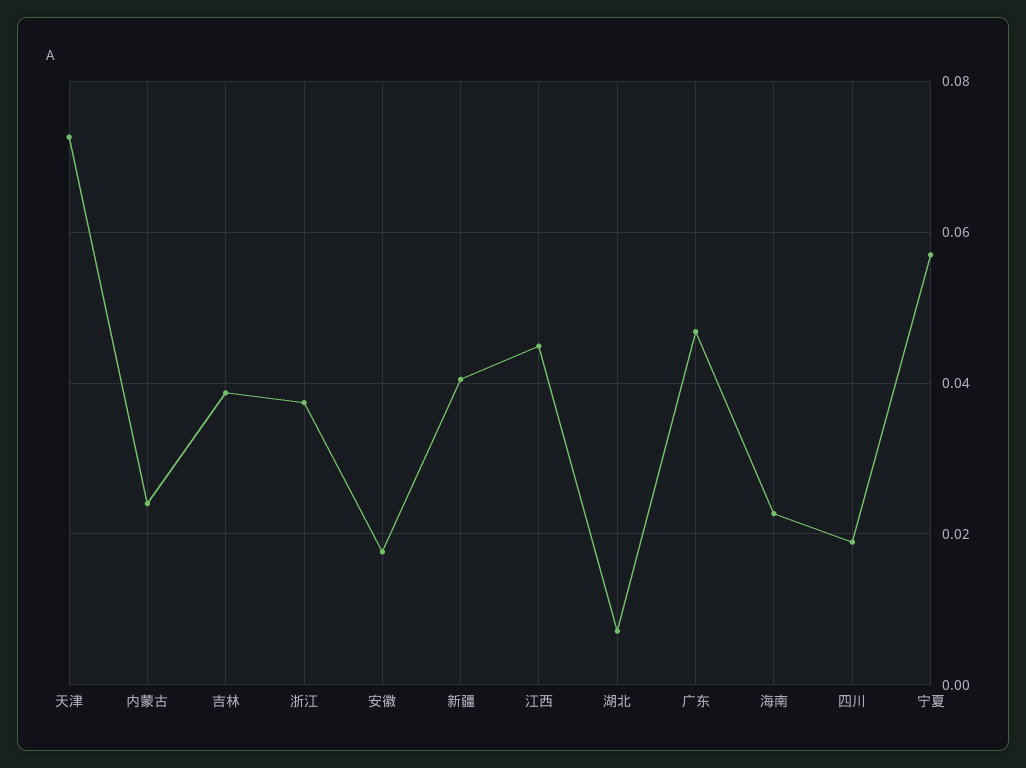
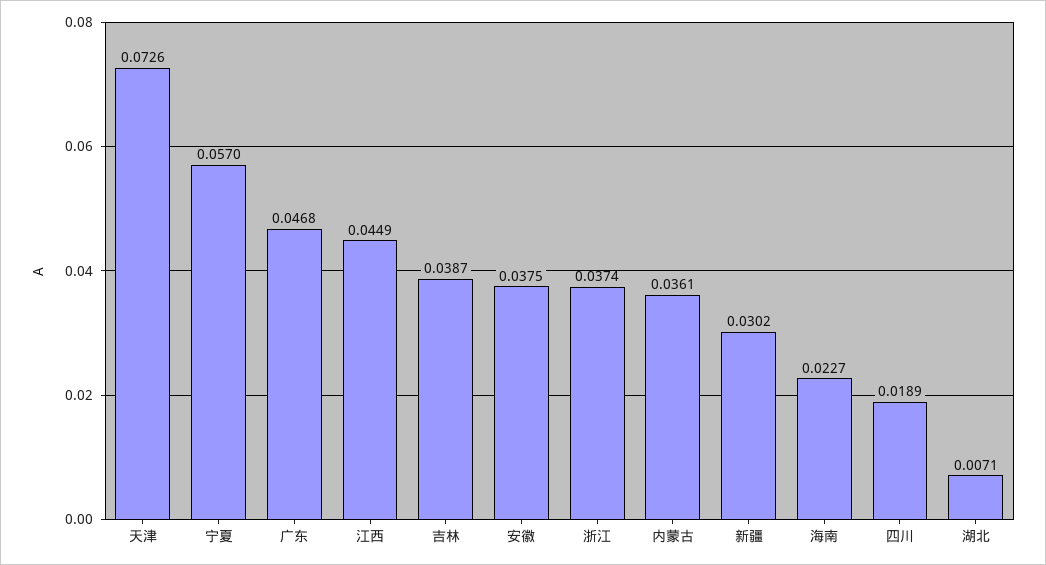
  {
    "天津": 0.0726,
-   "内蒙古": 0.024,
+   "内蒙古": 0.0361,
    "吉林": 0.0387,
    "浙江": 0.0374,
-   "安徽": 0.018,
+   "安徽": 0.0375,
-   "新疆": 0.04,
+   "新疆": 0.0302,
    "江西": 0.0449,
    "湖北": 0.0071,
    "广东": 0.0468,
    "海南": 0.0227,
    "四川": 0.0189,
    "宁夏": 0.057
  }

